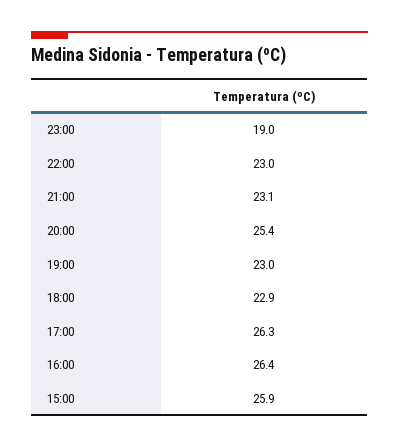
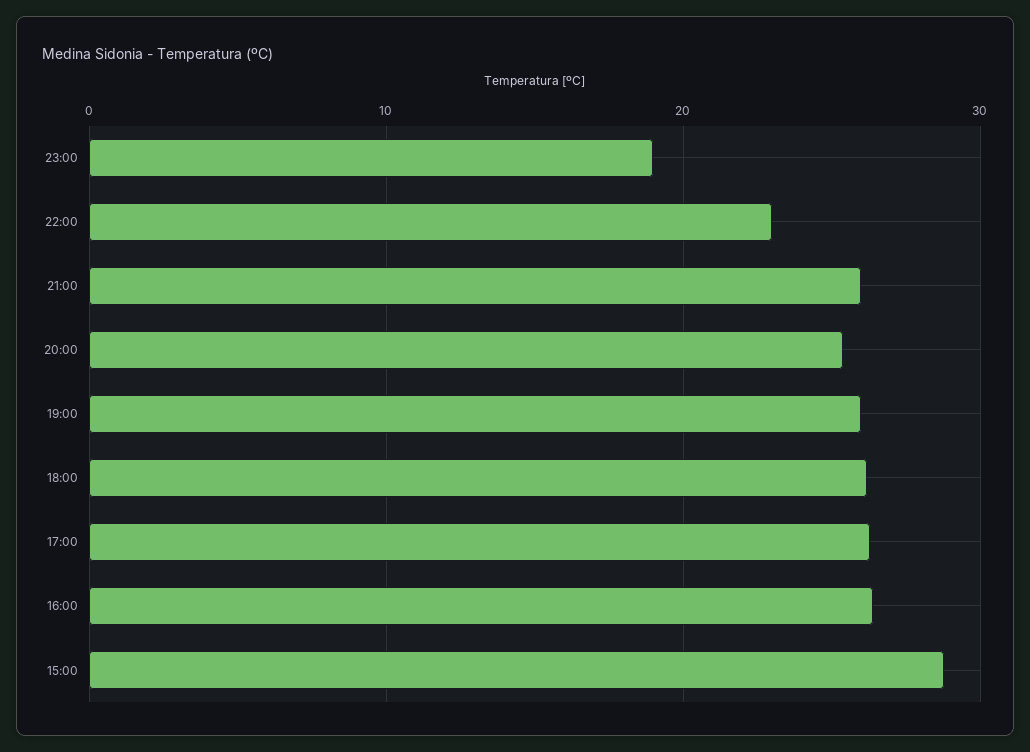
  {
    "23:00": 19,
    "22:00": 23,
-   "21:00": 23.1,
+   "21:00": 26,
    "20:00": 25.4,
-   "19:00": 23,
+   "19:00": 26,
-   "18:00": 22.9,
+   "18:00": 26,
    "17:00": 26.3,
    "16:00": 26.4,
-   "15:00": 25.9
+   "15:00": 29
  }

